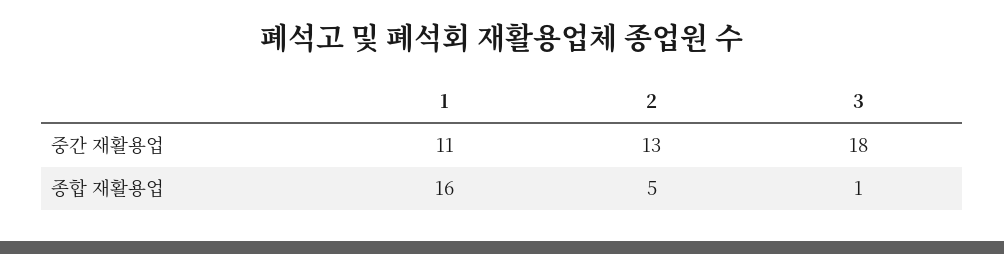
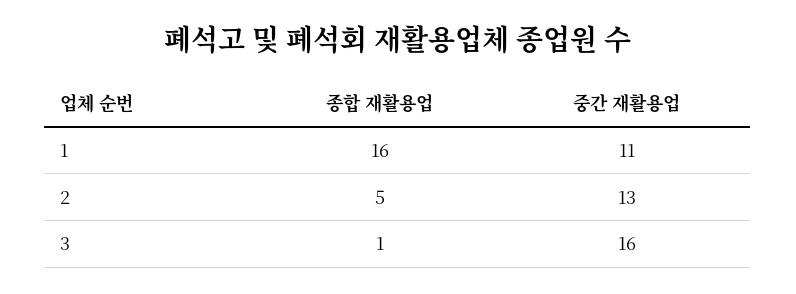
  {
    "1": {
      "중간 재활용업": 11,
      "종합 재활용업": 16
    },
    "2": {
      "중간 재활용업": 13,
      "종합 재활용업": 5
    },
    "3": {
-     "중간 재활용업": 18,
+     "중간 재활용업": 16,
      "종합 재활용업": 1
    }
  }

